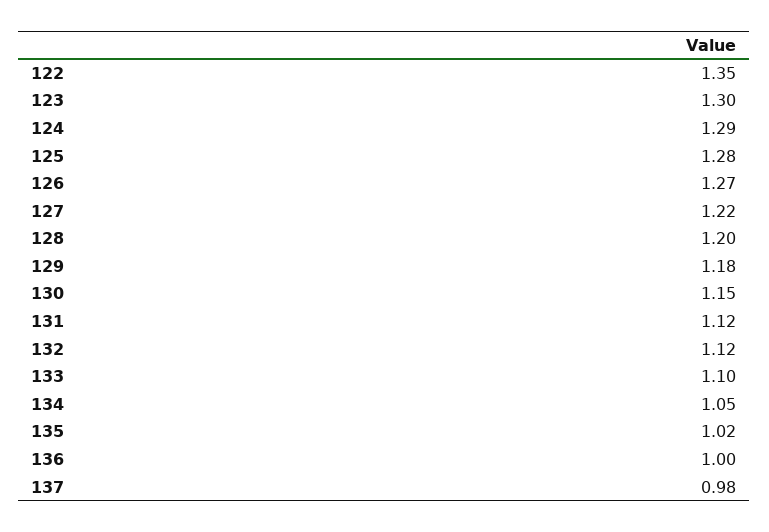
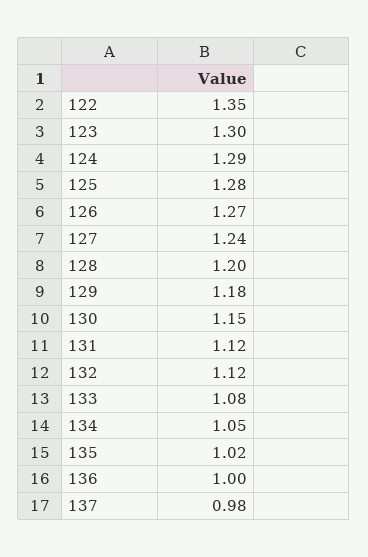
  {
    "122": 1.35,
    "123": 1.3,
    "124": 1.29,
    "125": 1.28,
    "126": 1.27,
-   "127": 1.22,
+   "127": 1.24,
    "128": 1.2,
    "129": 1.18,
    "130": 1.15,
    "131": 1.12,
    "132": 1.12,
-   "133": 1.1,
+   "133": 1.08,
    "134": 1.05,
    "135": 1.02,
    "136": 1,
    "137": 0.98
  }

